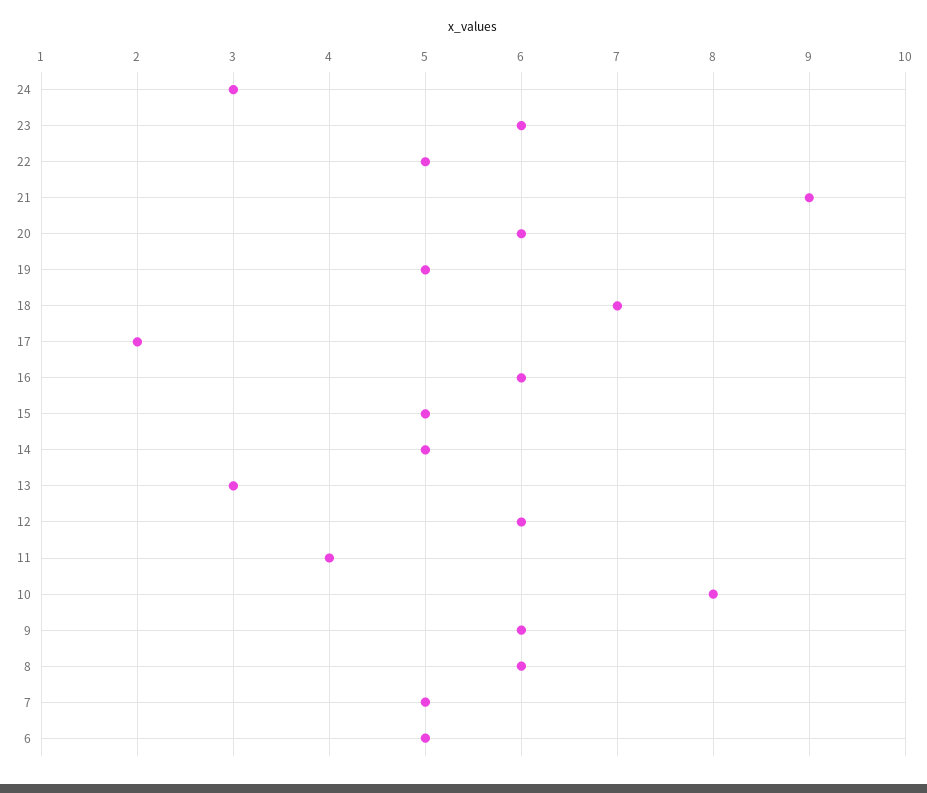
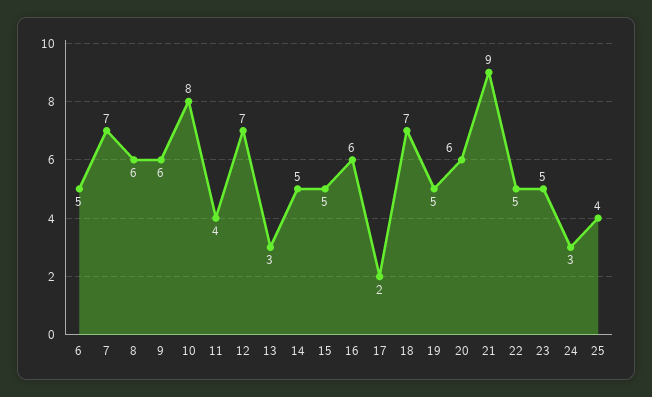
  {
    "24": 3,
-   "23": 6,
+   "23": 5,
    "22": 5,
    "21": 9,
    "20": 6,
    "19": 5,
    "18": 7,
    "17": 2,
    "16": 6,
    "15": 5,
    "14": 5,
    "13": 3,
-   "12": 6,
+   "12": 7,
    "11": 4,
    "10": 8,
    "9": 6,
    "8": 6,
-   "7": 5,
+   "7": 7,
-   "6": 5
+   "6": 5,
+   "25": 4
  }

